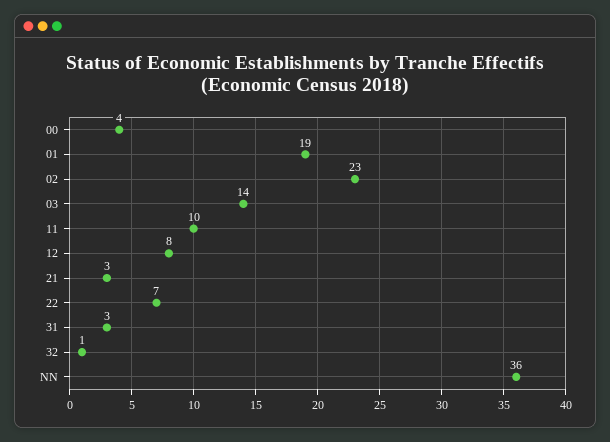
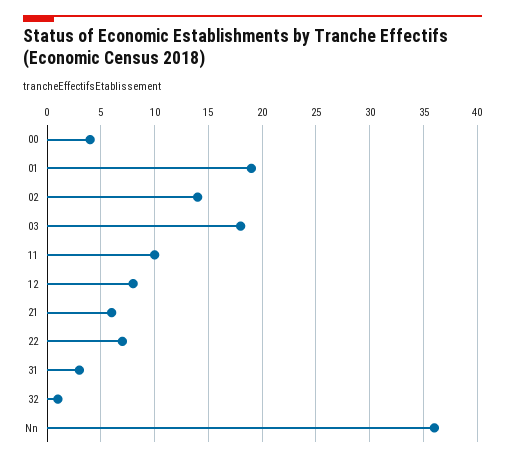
  {
    "00": 4,
    "01": 19,
-   "02": 23,
+   "02": 14,
-   "03": 14,
+   "03": 18,
    "11": 10,
    "12": 8,
-   "21": 3,
+   "21": 6,
    "22": 7,
    "31": 3,
    "32": 1,
    "NN": 36
  }

